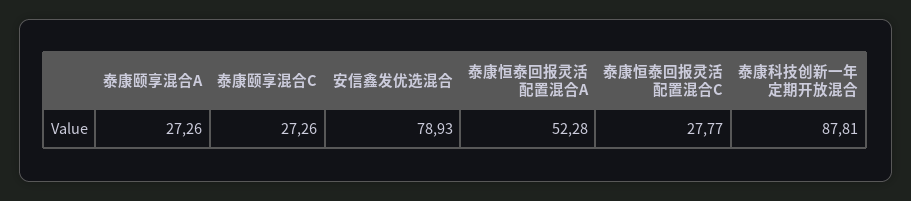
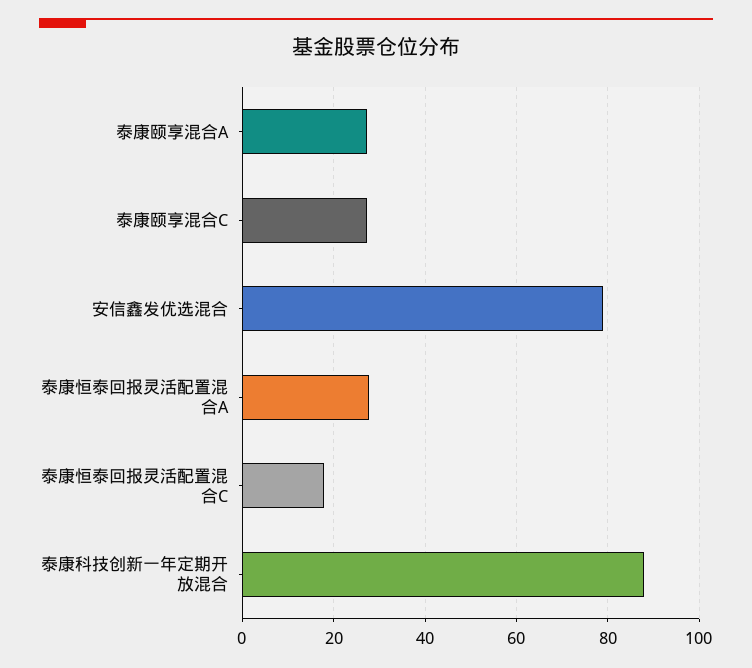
  {
    "泰康颐享混合A": 27.26,
    "泰康颐享混合C": 27.26,
    "安信鑫发优选混合": 78.93,
-   "泰康恒泰回报灵活配置混合A": 52.28,
+   "泰康恒泰回报灵活配置混合A": 28,
-   "泰康恒泰回报灵活配置混合C": 27.77,
+   "泰康恒泰回报灵活配置混合C": 18,
    "泰康科技创新一年定期开放混合": 87.81
  }

